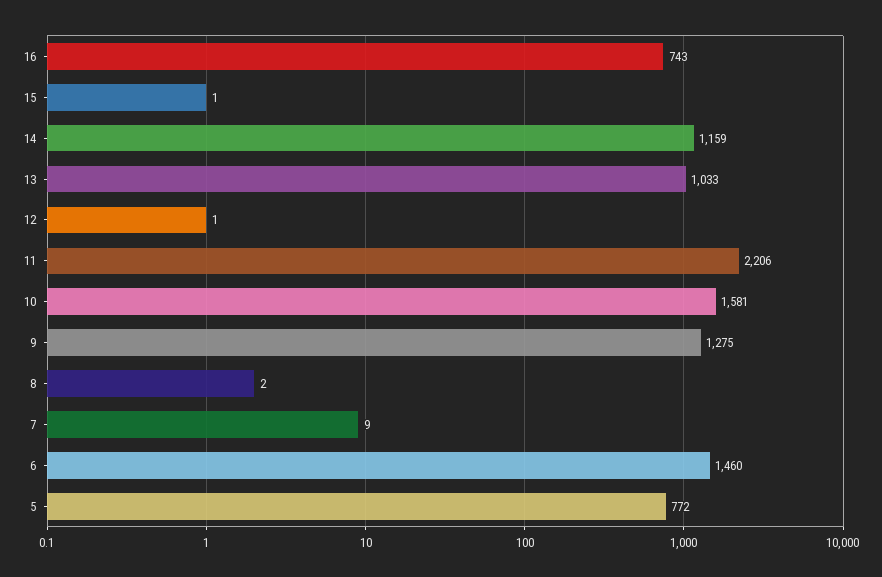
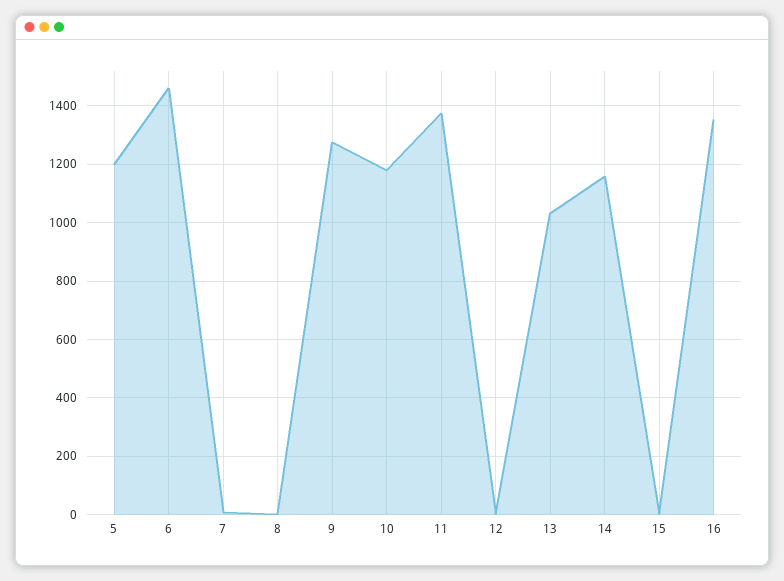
  {
-   "16": 743,
+   "16": 1350,
    "15": 1,
    "14": 1159,
    "13": 1033,
    "12": 1,
-   "11": 2206,
+   "11": 1375,
-   "10": 1581,
+   "10": 1175,
    "9": 1275,
    "8": 2,
    "7": 9,
    "6": 1460,
-   "5": 772
+   "5": 1200
  }

